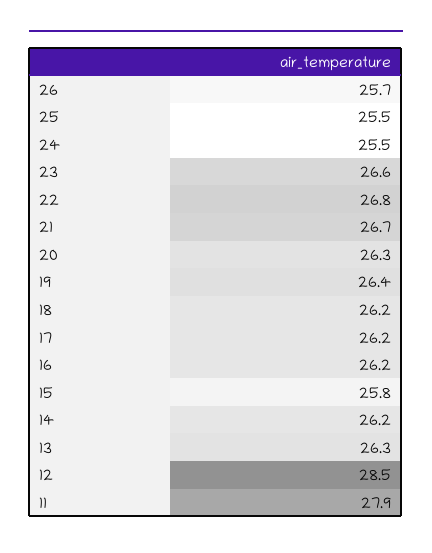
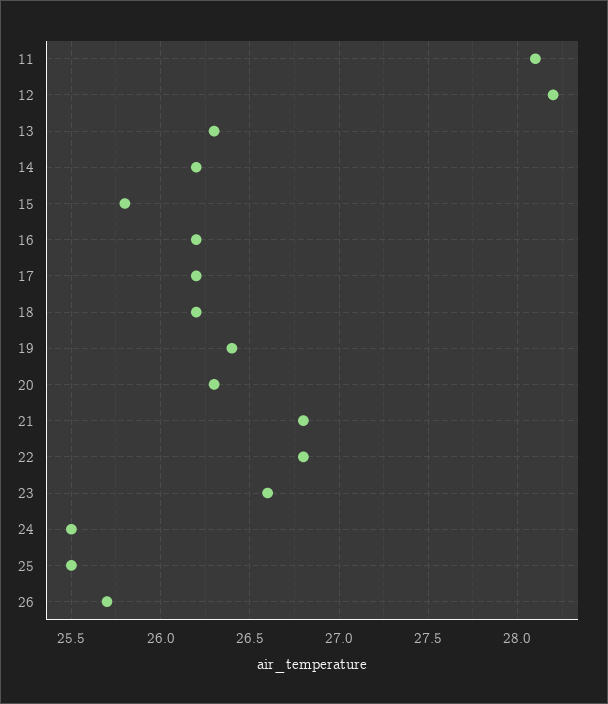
  {
    "26": 25.7,
    "25": 25.5,
    "24": 25.5,
    "23": 26.6,
    "22": 26.8,
-   "21": 26.7,
+   "21": 26.8,
    "20": 26.3,
    "19": 26.4,
    "18": 26.2,
    "17": 26.2,
    "16": 26.2,
    "15": 25.8,
    "14": 26.2,
    "13": 26.3,
-   "12": 28.5,
+   "12": 28.2,
-   "11": 27.9
+   "11": 28.1
  }

